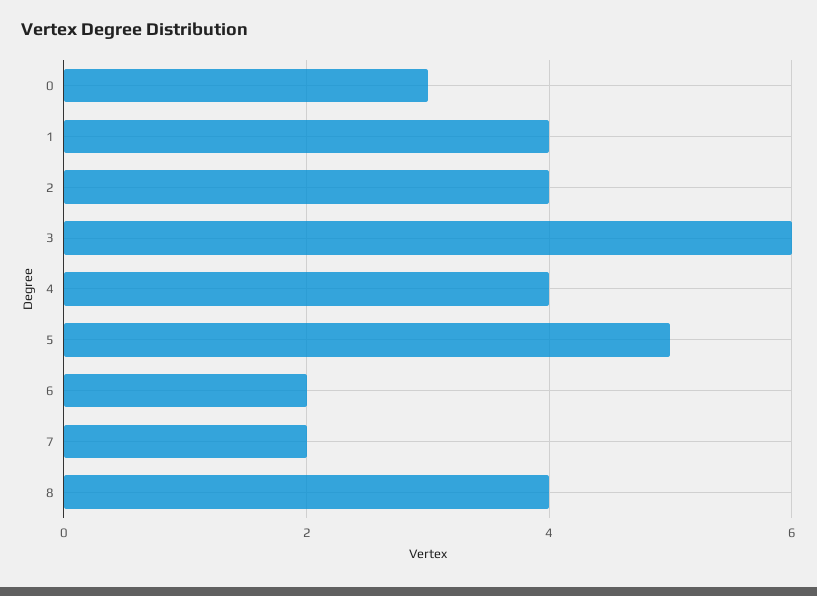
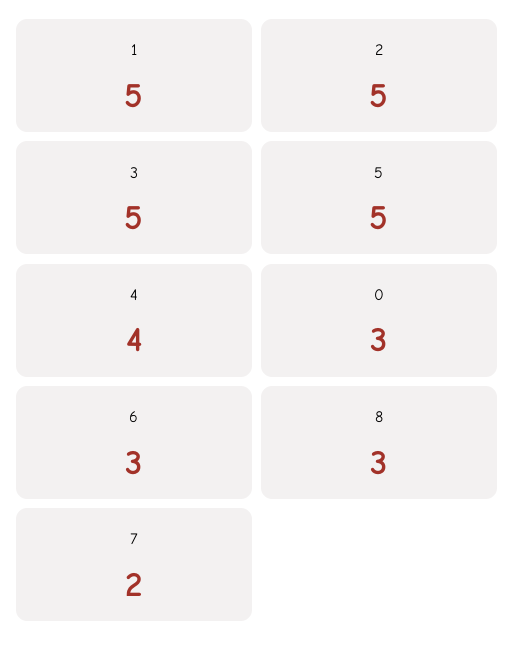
  {
    "0": 3,
-   "1": 4,
+   "1": 5,
-   "2": 4,
+   "2": 5,
-   "3": 6,
+   "3": 5,
    "4": 4,
    "5": 5,
-   "6": 2,
+   "6": 3,
    "7": 2,
-   "8": 4
+   "8": 3
  }

